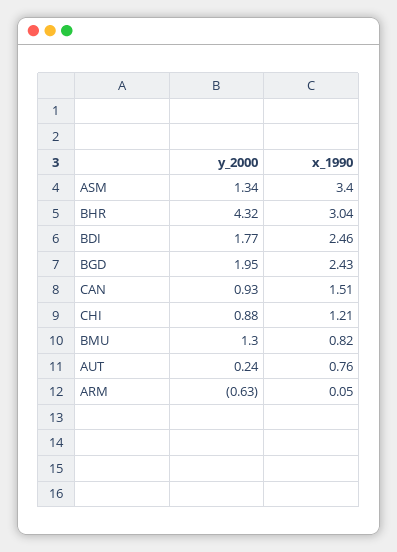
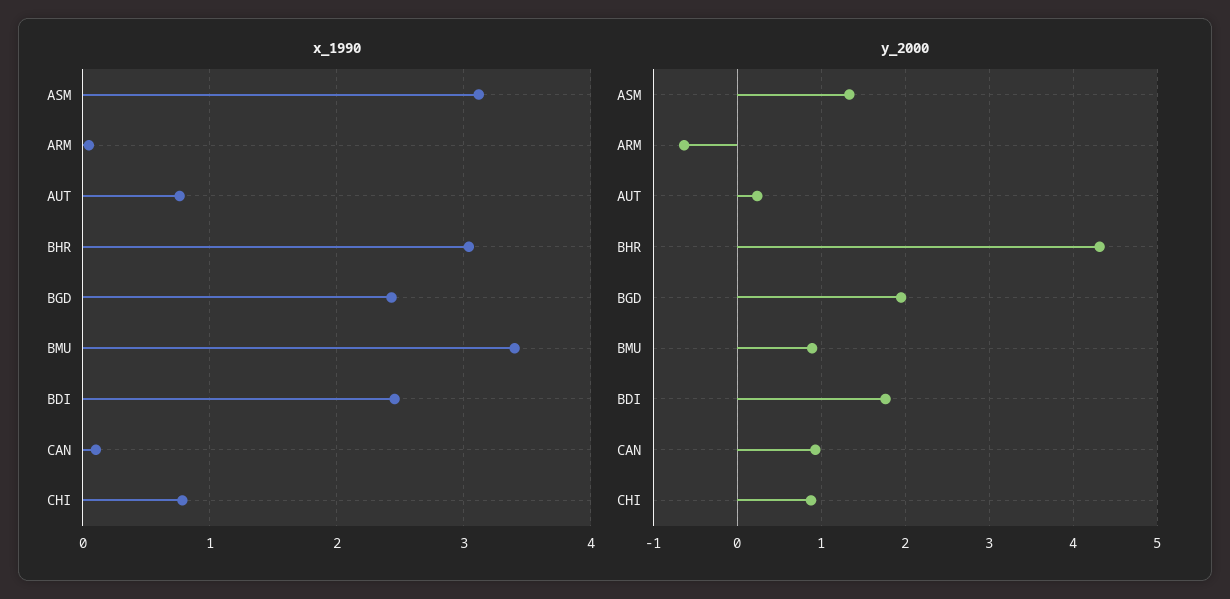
  {
    "y_2000": {
      "ASM": 1.34,
      "BHR": 4.32,
      "BDI": 1.77,
      "BGD": 1.95,
      "CAN": 0.93,
      "CHI": 0.88,
-     "BMU": 1.3,
+     "BMU": 0.9,
      "AUT": 0.24,
      "ARM": -0.63
    },
    "x_1990": {
-     "ASM": 3.4,
+     "ASM": 3.1,
      "BHR": 3.04,
      "BDI": 2.46,
      "BGD": 2.43,
-     "CAN": 1.51,
+     "CAN": 0.1,
-     "CHI": 1.21,
+     "CHI": 0.8,
-     "BMU": 0.82,
+     "BMU": 3.4,
      "AUT": 0.76,
      "ARM": 0.05
    }
  }

